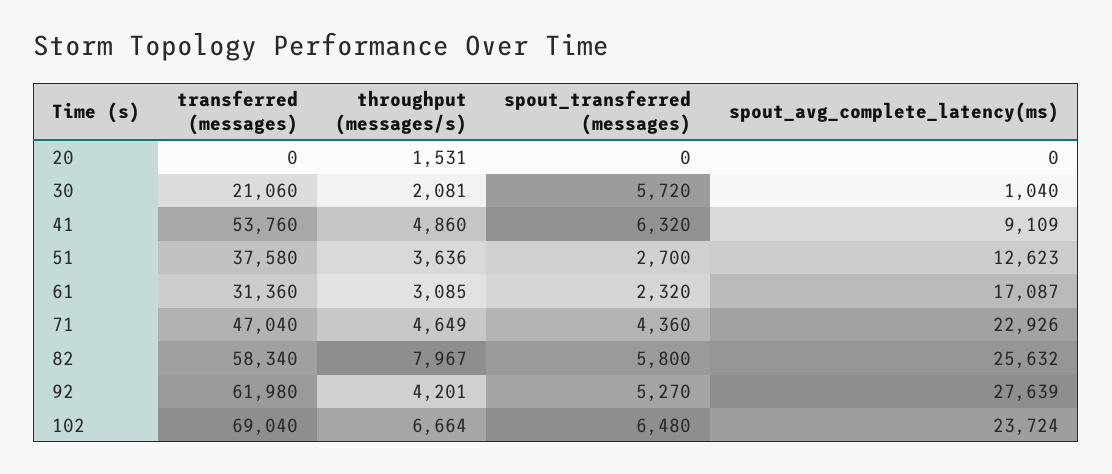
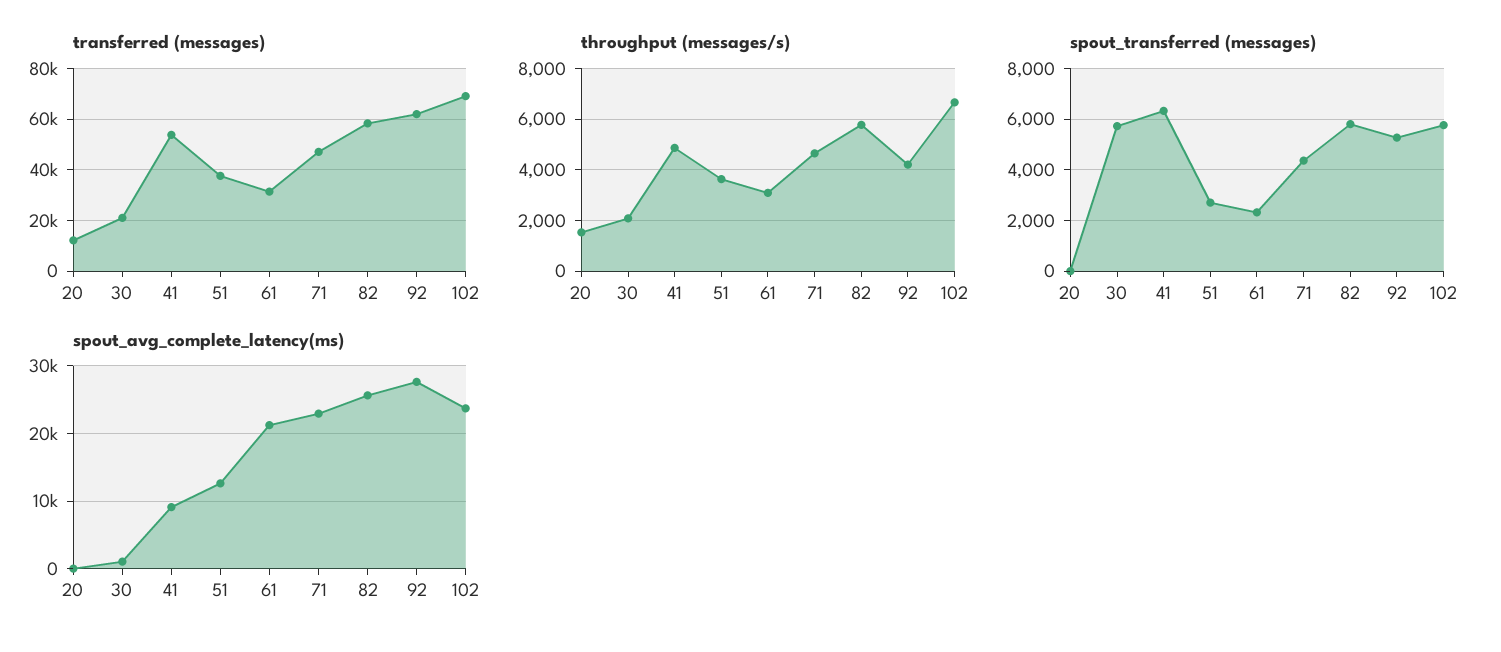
  {
    "transferred (messages)": {
-     "20": 0,
+     "20": 12500,
      "30": 21060,
      "41": 53760,
      "51": 37580,
      "61": 31360,
      "71": 47040,
      "82": 58340,
      "92": 61980,
      "102": 69040
    },
    "throughput (messages/s)": {
      "20": 1531,
      "30": 2081,
      "41": 4860,
      "51": 3636,
      "61": 3085,
      "71": 4649,
-     "82": 7967,
+     "82": 5750,
      "92": 4201,
      "102": 6664
    },
    "spout_transferred (messages)": {
      "20": 0,
      "30": 5720,
      "41": 6320,
      "51": 2700,
      "61": 2320,
      "71": 4360,
      "82": 5800,
      "92": 5270,
-     "102": 6480
+     "102": 5750
    },
    "spout_avg_complete_latency(ms)": {
      "20": 0,
      "30": 1040,
      "41": 9109,
      "51": 12623,
-     "61": 17087,
+     "61": 21000,
      "71": 22926,
      "82": 25632,
      "92": 27639,
      "102": 23724
    }
  }

